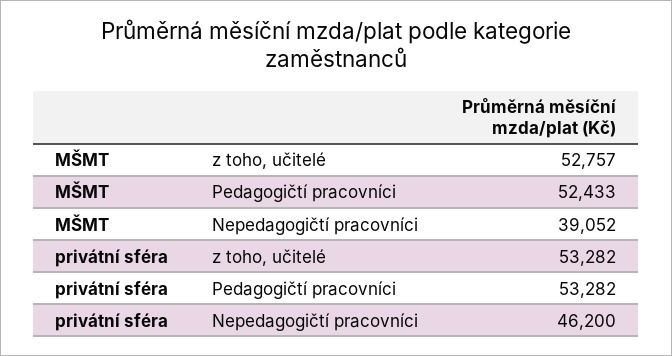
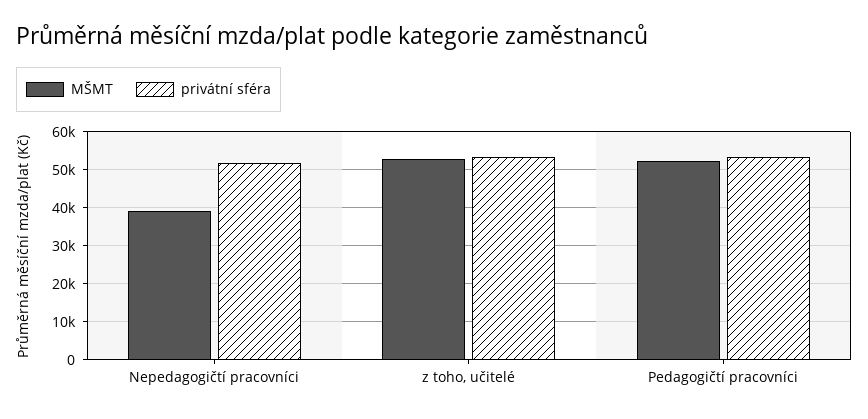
  {
    "MŠMT": {
      "z toho, učitelé": 52757,
      "Pedagogičtí pracovníci": 52433,
      "Nepedagogičtí pracovníci": 39052
    },
    "privátní sféra": {
      "z toho, učitelé": 53282,
      "Pedagogičtí pracovníci": 53282,
-     "Nepedagogičtí pracovníci": 46200
+     "Nepedagogičtí pracovníci": 52000
    }
  }

